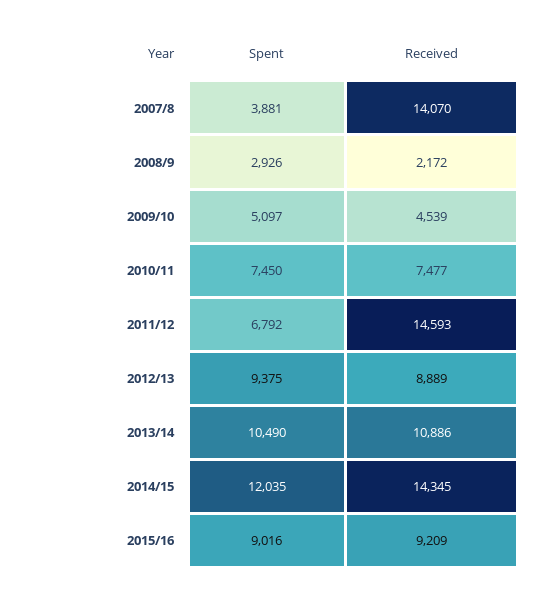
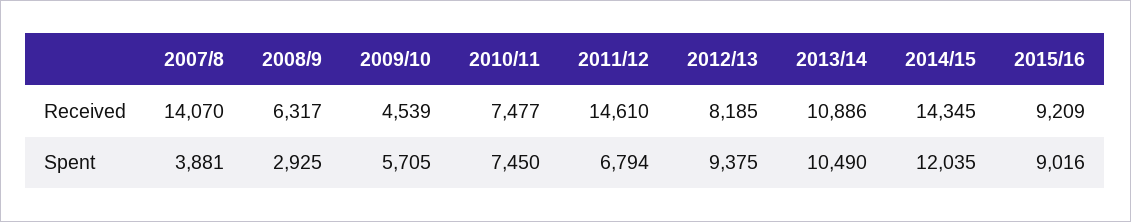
  {
    "Spent": {
      "2007/8": 3881,
-     "2008/9": 2926,
+     "2008/9": 2925,
-     "2009/10": 5097,
+     "2009/10": 5705,
      "2010/11": 7450,
-     "2011/12": 6792,
+     "2011/12": 6794,
      "2012/13": 9375,
      "2013/14": 10490,
      "2014/15": 12035,
      "2015/16": 9016
    },
    "Received": {
      "2007/8": 14070,
-     "2008/9": 2172,
+     "2008/9": 6317,
      "2009/10": 4539,
      "2010/11": 7477,
-     "2011/12": 14593,
+     "2011/12": 14610,
-     "2012/13": 8889,
+     "2012/13": 8185,
      "2013/14": 10886,
      "2014/15": 14345,
      "2015/16": 9209
    }
  }

